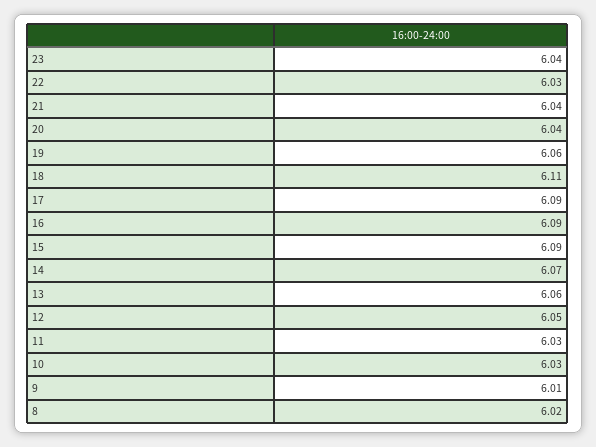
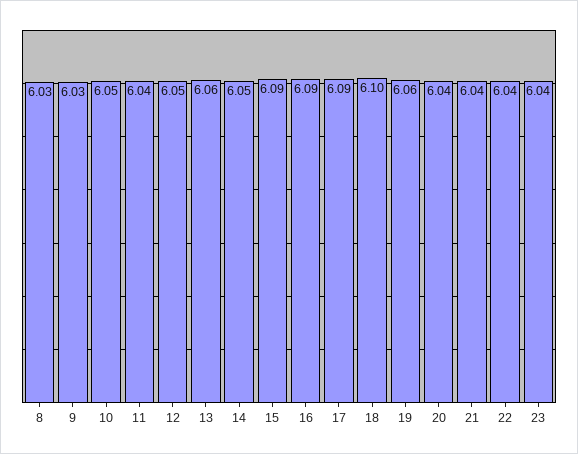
  {
    "23": 6.04,
-   "22": 6.03,
+   "22": 6.04,
    "21": 6.04,
    "20": 6.04,
    "19": 6.06,
-   "18": 6.11,
+   "18": 6.1,
    "17": 6.09,
    "16": 6.09,
    "15": 6.09,
-   "14": 6.07,
+   "14": 6.05,
    "13": 6.06,
    "12": 6.05,
-   "11": 6.03,
+   "11": 6.04,
-   "10": 6.03,
+   "10": 6.05,
-   "9": 6.01,
+   "9": 6.03,
-   "8": 6.02
+   "8": 6.03
  }

